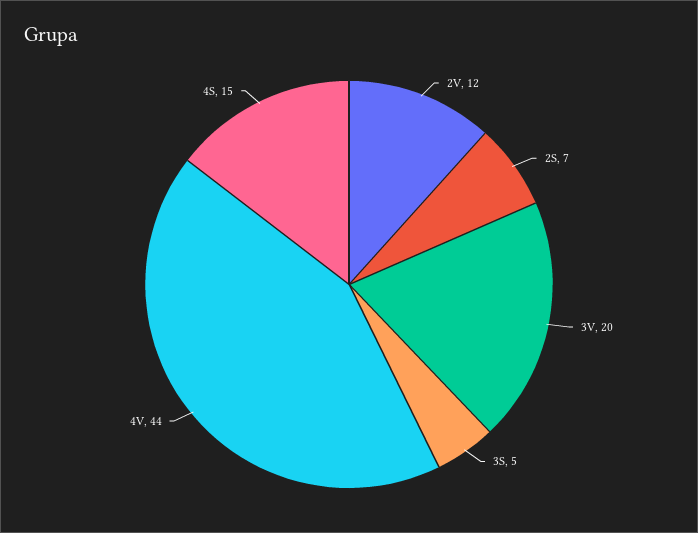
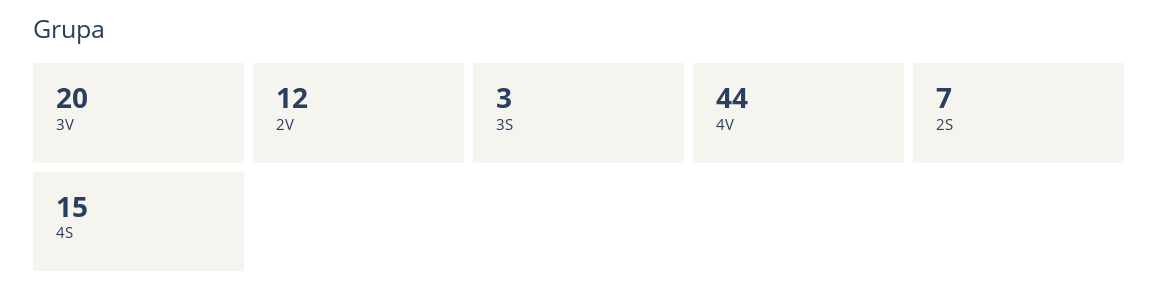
  {
    "2V": 12,
    "2S": 7,
    "3V": 20,
-   "3S": 5,
+   "3S": 3,
    "4V": 44,
    "4S": 15
  }

